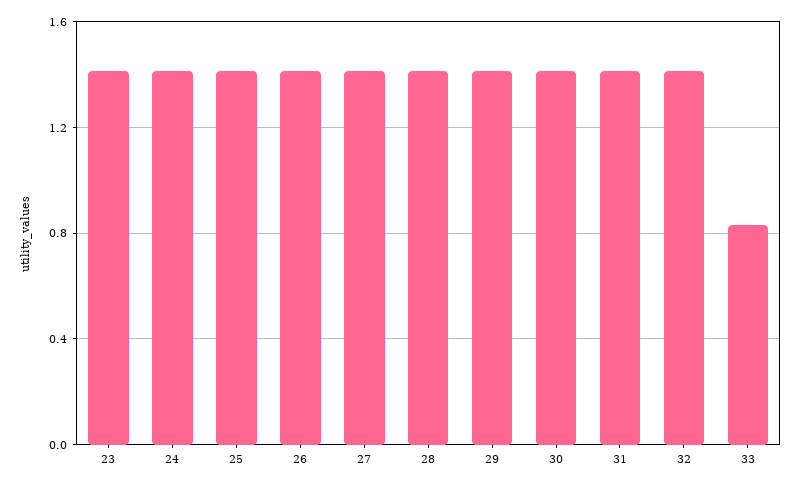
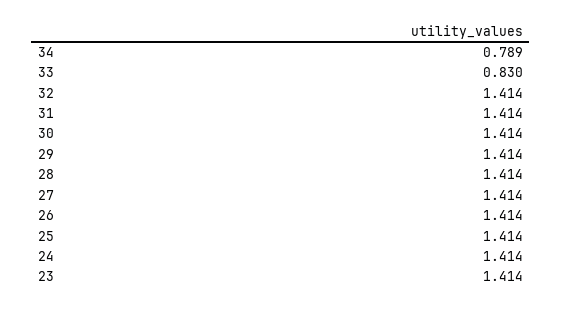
  {
    "23": 1.414,
    "24": 1.414,
    "25": 1.414,
    "26": 1.414,
    "27": 1.414,
    "28": 1.414,
    "29": 1.414,
    "30": 1.414,
    "31": 1.414,
    "32": 1.414,
-   "33": 0.83
+   "33": 0.83,
+   "34": 0.789
  }

